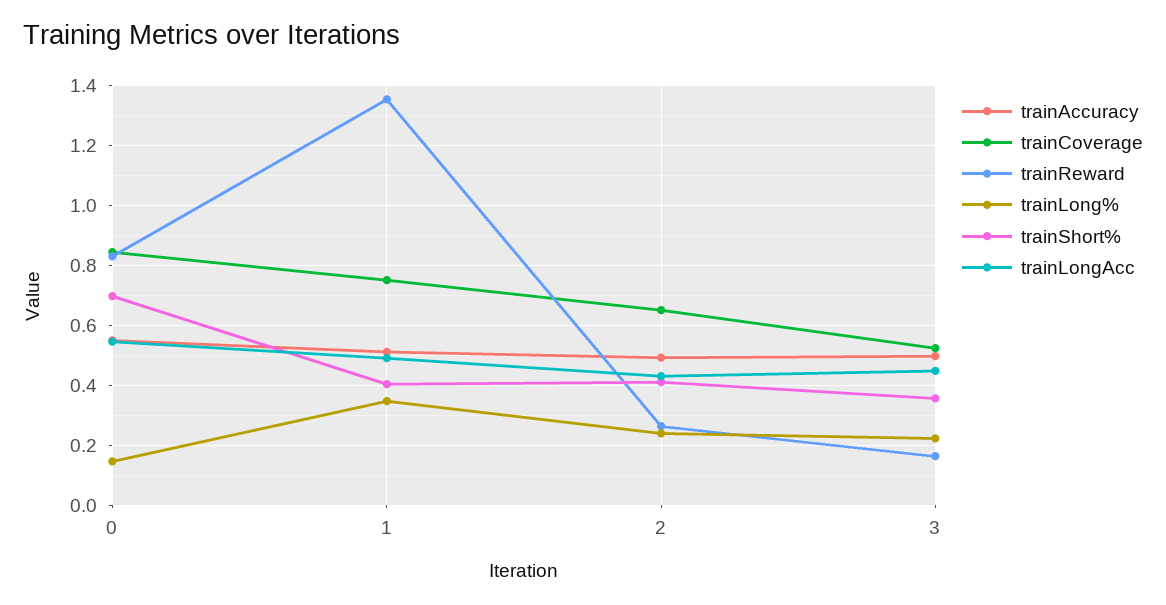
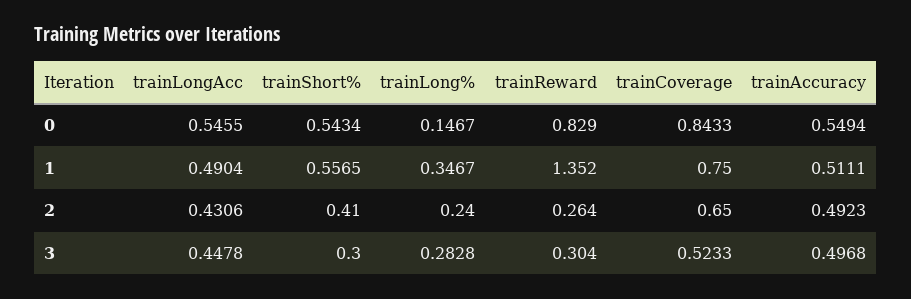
  {
    "trainAccuracy": {
      "0": 0.5494,
      "1": 0.5111,
      "2": 0.4923,
      "3": 0.4968
    },
    "trainCoverage": {
      "0": 0.8433,
      "1": 0.75,
      "2": 0.65,
      "3": 0.5233
    },
    "trainReward": {
      "0": 0.829,
      "1": 1.352,
      "2": 0.264,
-     "3": 0.16
+     "3": 0.304
    },
    "trainLong%": {
      "0": 0.1467,
      "1": 0.3467,
      "2": 0.24,
-     "3": 0.22
+     "3": 0.2828
    },
    "trainShort%": {
-     "0": 0.7,
+     "0": 0.5434,
-     "1": 0.4,
+     "1": 0.5565,
      "2": 0.41,
-     "3": 0.36
+     "3": 0.3
    },
    "trainLongAcc": {
      "0": 0.5455,
      "1": 0.4904,
      "2": 0.4306,
      "3": 0.4478
    }
  }

